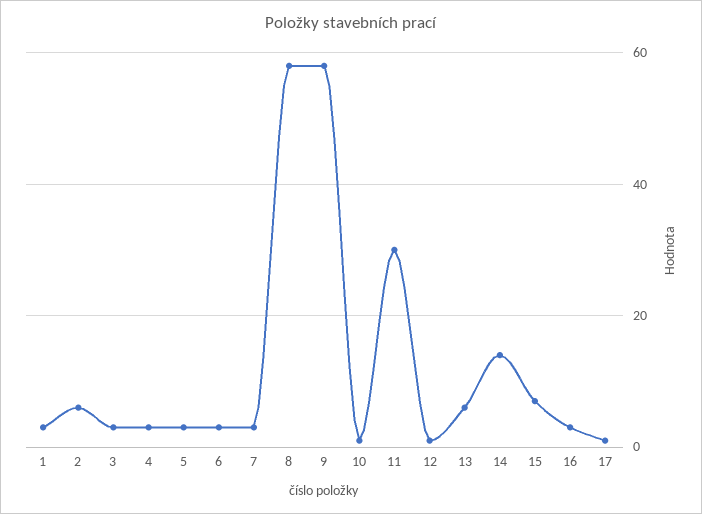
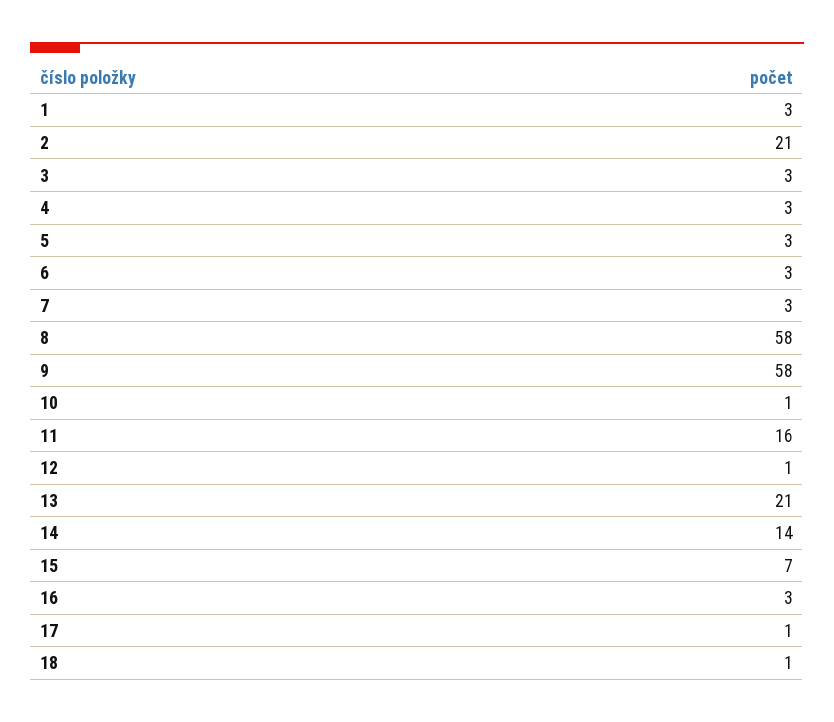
  {
    "1": 3,
-   "2": 5,
+   "2": 21,
    "3": 3,
    "4": 3,
    "5": 3,
    "6": 3,
    "7": 3,
    "8": 58,
    "9": 58,
    "10": 1,
-   "11": 30,
+   "11": 16,
    "12": 1,
-   "13": 5,
+   "13": 21,
    "14": 14,
    "15": 7,
    "16": 3,
-   "17": 1
+   "17": 1,
+   "18": 1
  }

